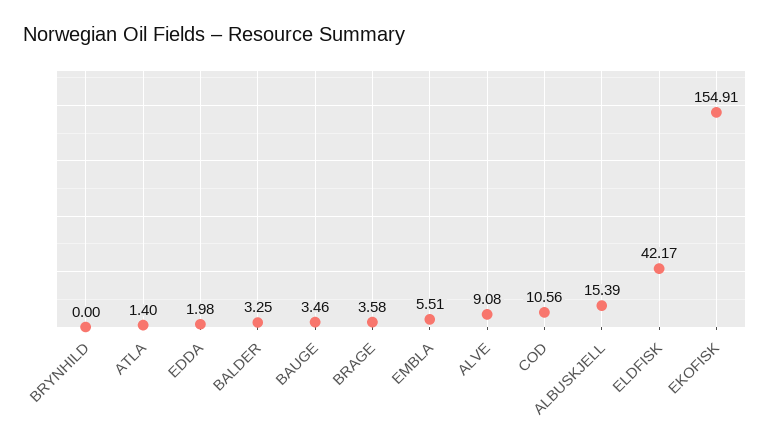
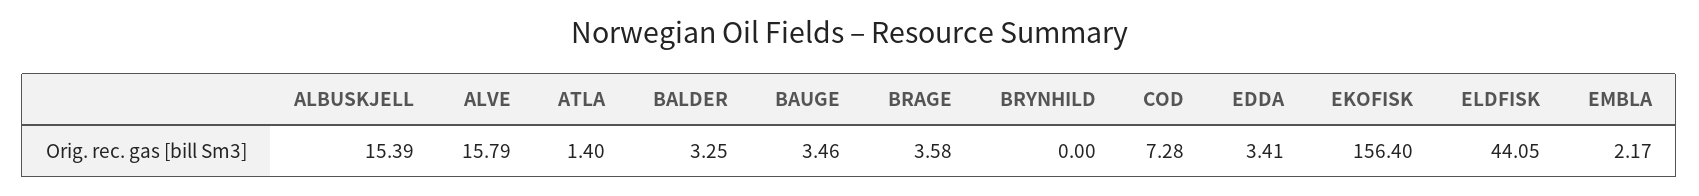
  {
    "BRYNHILD": 0,
    "ATLA": 1.4,
-   "EDDA": 1.98,
+   "EDDA": 3.41,
    "BALDER": 3.25,
    "BAUGE": 3.46,
    "BRAGE": 3.58,
-   "EMBLA": 5.51,
+   "EMBLA": 2.17,
-   "ALVE": 9.08,
+   "ALVE": 15.79,
-   "COD": 10.56,
+   "COD": 7.28,
    "ALBUSKJELL": 15.39,
-   "ELDFISK": 42.17,
+   "ELDFISK": 44.05,
-   "EKOFISK": 154.91
+   "EKOFISK": 156.4
  }

